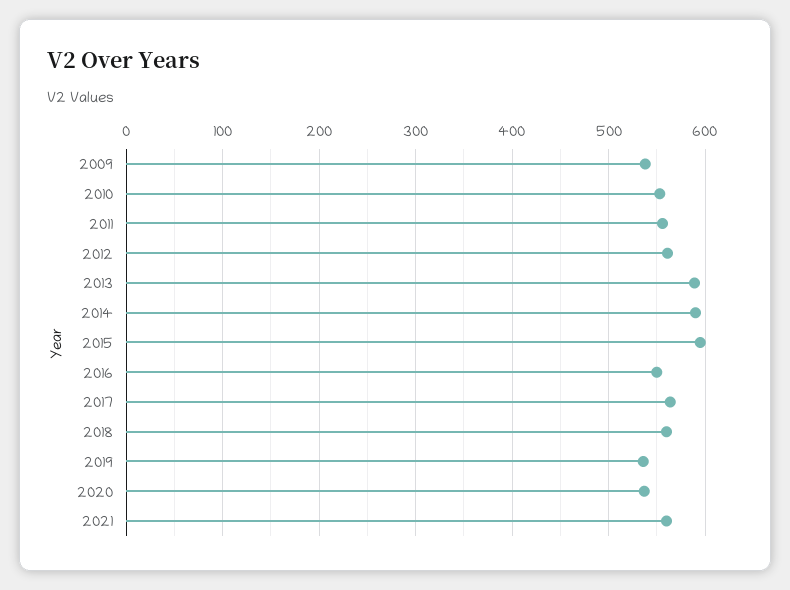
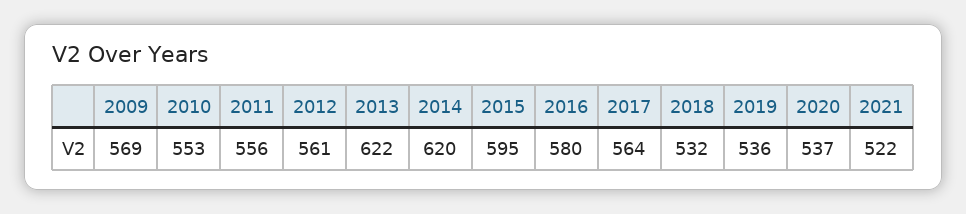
  {
-   "2009": 540,
+   "2009": 569,
    "2010": 553,
    "2011": 556,
    "2012": 561,
-   "2013": 590,
+   "2013": 622,
-   "2014": 590,
+   "2014": 620,
    "2015": 595,
-   "2016": 550,
+   "2016": 580,
    "2017": 564,
-   "2018": 560,
+   "2018": 532,
    "2019": 536,
    "2020": 537,
-   "2021": 560
+   "2021": 522
  }

